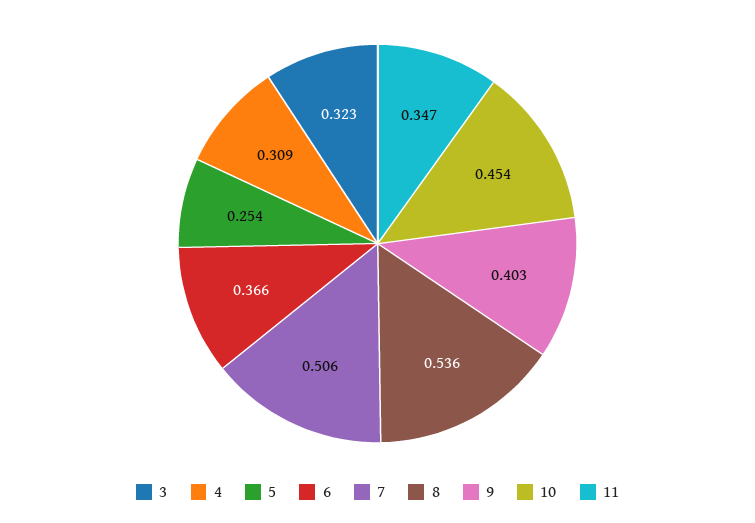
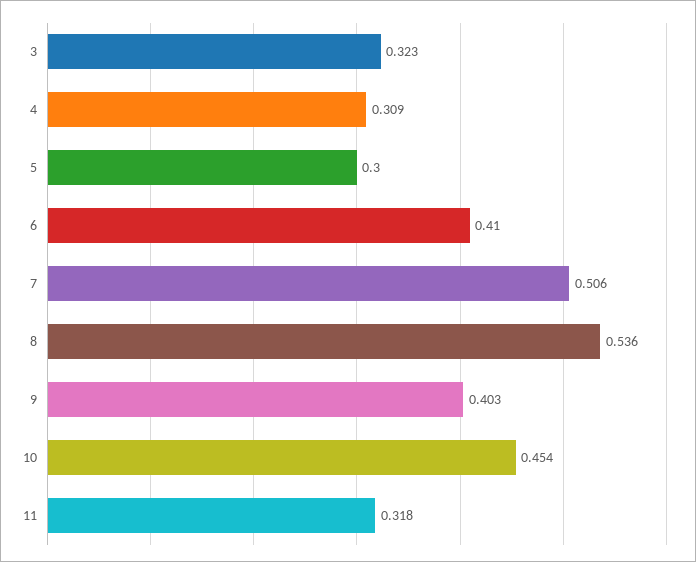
  {
    "3": 0.323,
    "4": 0.309,
-   "5": 0.254,
+   "5": 0.3,
-   "6": 0.366,
+   "6": 0.41,
    "7": 0.506,
    "8": 0.536,
    "9": 0.403,
    "10": 0.454,
-   "11": 0.347
+   "11": 0.318
  }

